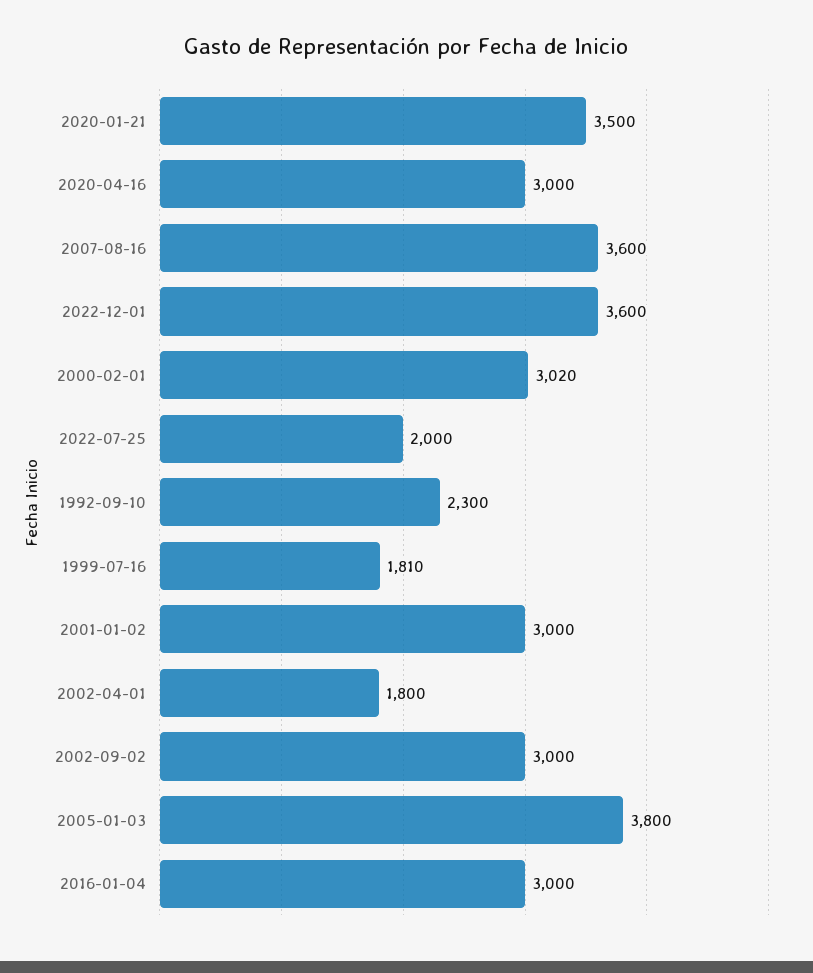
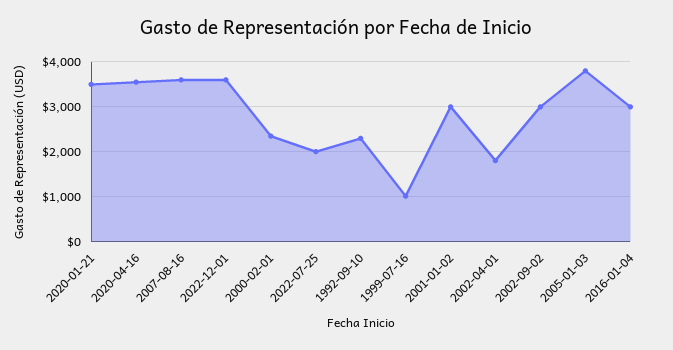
  {
    "2020-01-21": 3500,
-   "2020-04-16": 3000,
+   "2020-04-16": 3600,
    "2007-08-16": 3600,
    "2022-12-01": 3600,
-   "2000-02-01": 3020,
+   "2000-02-01": 2400,
    "2022-07-25": 2000,
    "1992-09-10": 2300,
-   "1999-07-16": 1810,
+   "1999-07-16": 1000,
    "2001-01-02": 3000,
    "2002-04-01": 1800,
    "2002-09-02": 3000,
    "2005-01-03": 3800,
    "2016-01-04": 3000
  }

